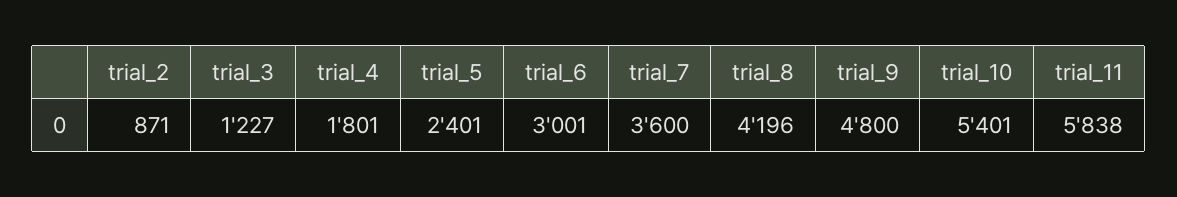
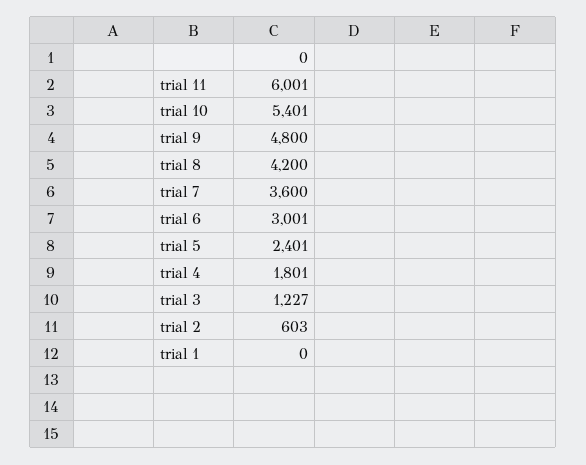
  {
-   "trial_2": 871,
+   "trial_2": 603,
    "trial_3": 1227,
    "trial_4": 1801,
    "trial_5": 2401,
    "trial_6": 3001,
    "trial_7": 3600,
-   "trial_8": 4196,
+   "trial_8": 4200,
    "trial_9": 4800,
    "trial_10": 5401,
-   "trial_11": 5838
+   "trial_11": 6001,
+   "trial 1": 0
  }

